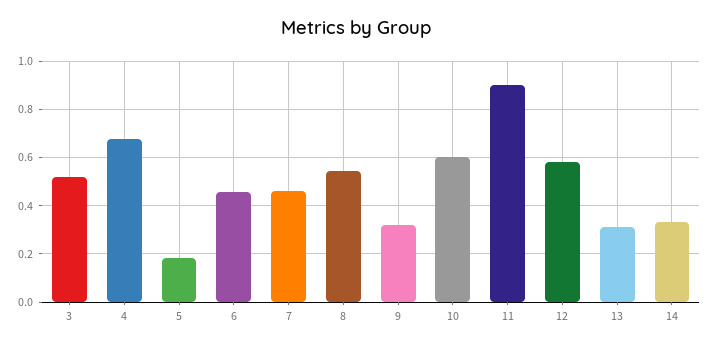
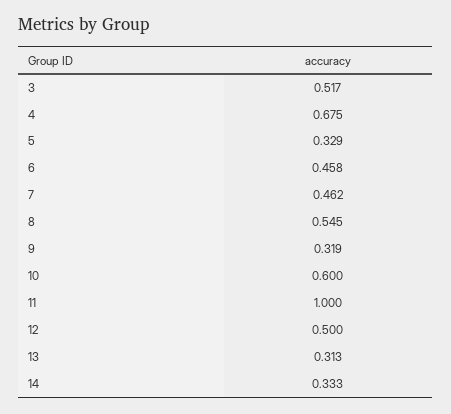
  {
    "3": 0.517,
    "4": 0.675,
-   "5": 0.175,
+   "5": 0.329,
    "6": 0.458,
    "7": 0.462,
    "8": 0.545,
    "9": 0.319,
    "10": 0.6,
-   "11": 0.9,
+   "11": 1,
-   "12": 0.575,
+   "12": 0.5,
    "13": 0.313,
    "14": 0.333
  }

